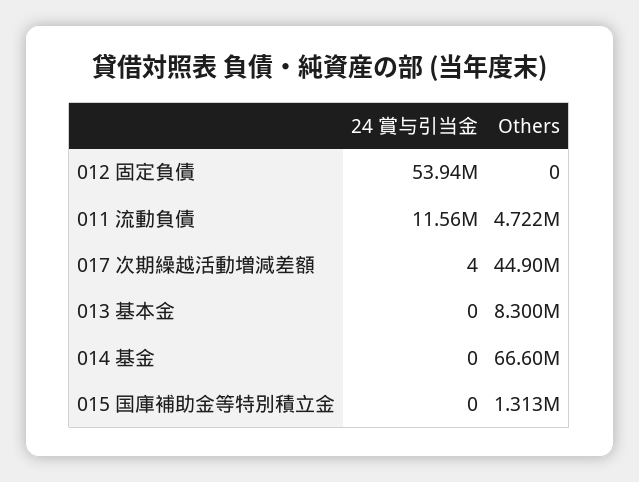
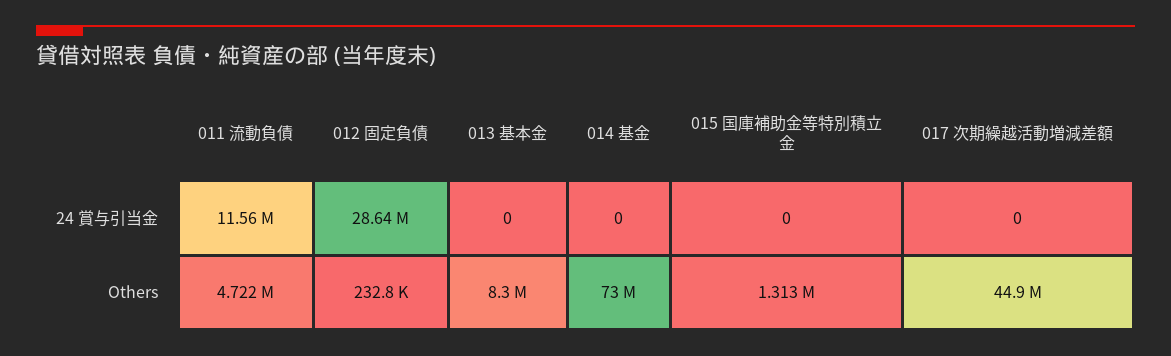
  {
    "24 賞与引当金": {
-     "012 固定負債": 53940000,
+     "012 固定負債": 28640000,
      "011 流動負債": 11560000,
-     "017 次期繰越活動増減差額": 4,
+     "017 次期繰越活動増減差額": 0,
      "013 基本金": 0,
      "014 基金": 0,
      "015 国庫補助金等特別積立金": 0
    },
    "Others": {
-     "012 固定負債": 0,
+     "012 固定負債": 232800,
      "011 流動負債": 4722000,
      "017 次期繰越活動増減差額": 44900000,
      "013 基本金": 8300000,
-     "014 基金": 66600000,
+     "014 基金": 73000000,
      "015 国庫補助金等特別積立金": 1313000
    }
  }

